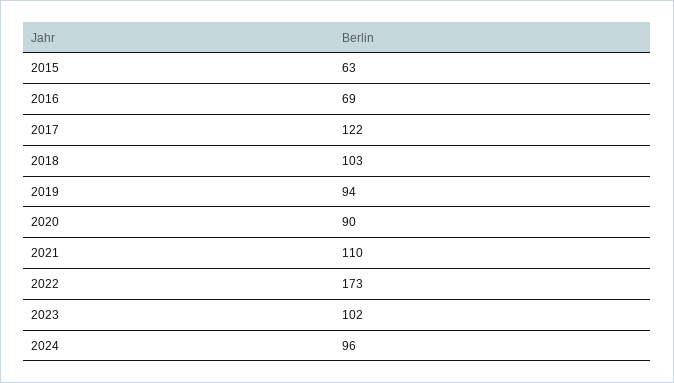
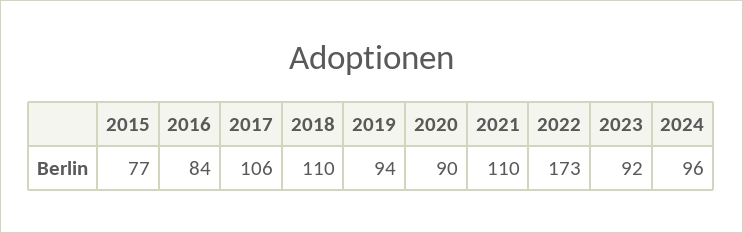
  {
-   "2015": 63,
+   "2015": 77,
-   "2016": 69,
+   "2016": 84,
-   "2017": 122,
+   "2017": 106,
-   "2018": 103,
+   "2018": 110,
    "2019": 94,
    "2020": 90,
    "2021": 110,
    "2022": 173,
-   "2023": 102,
+   "2023": 92,
    "2024": 96
  }

